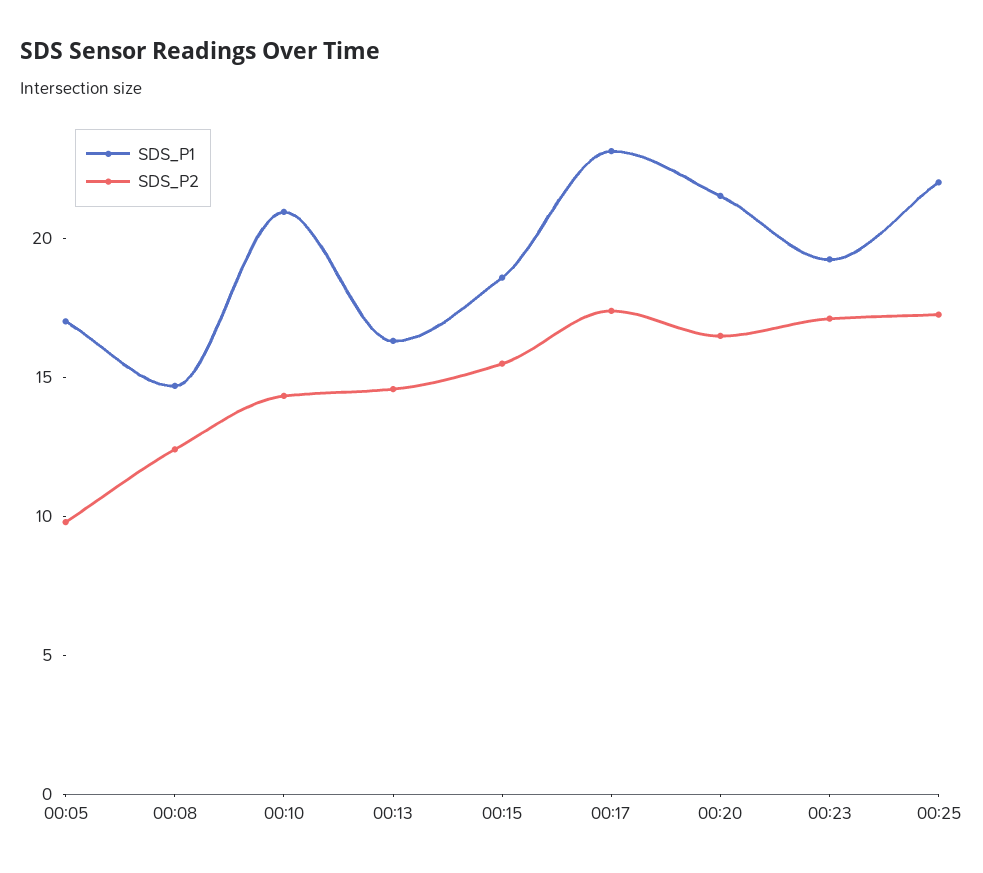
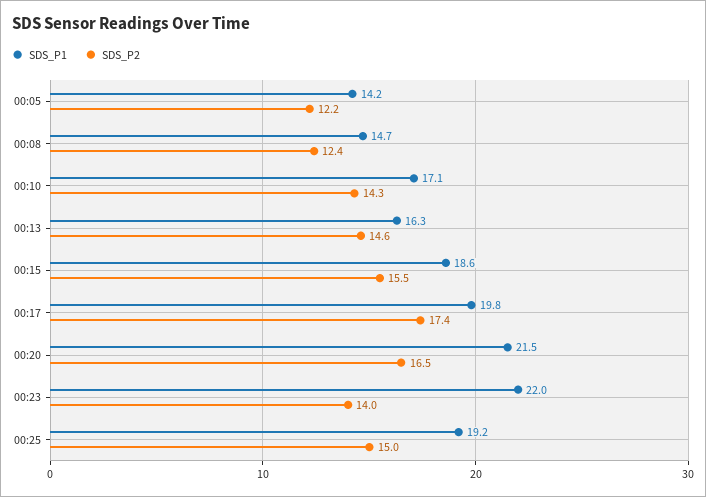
  {
    "SDS_P1": {
-     "00:05": 17,
+     "00:05": 14.2,
      "00:08": 14.7,
-     "00:10": 21,
+     "00:10": 17.1,
      "00:13": 16.3,
      "00:15": 18.6,
-     "00:17": 23,
+     "00:17": 19.8,
      "00:20": 21.5,
-     "00:23": 19,
+     "00:23": 22,
-     "00:25": 22
+     "00:25": 19.2
    },
    "SDS_P2": {
-     "00:05": 10,
+     "00:05": 12.2,
      "00:08": 12.4,
      "00:10": 14.3,
      "00:13": 14.6,
      "00:15": 15.5,
      "00:17": 17.4,
      "00:20": 16.5,
-     "00:23": 17,
+     "00:23": 14,
-     "00:25": 17
+     "00:25": 15
    }
  }

